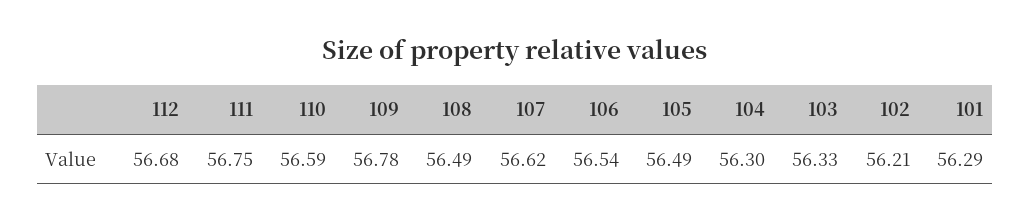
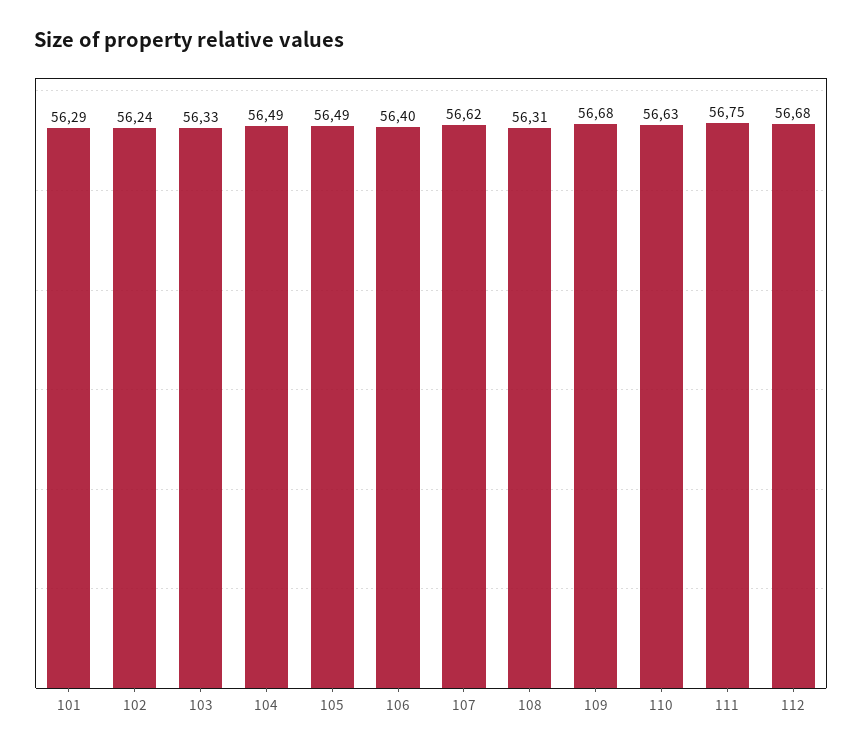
  {
    "112": 56.68,
    "111": 56.75,
-   "110": 56.59,
+   "110": 56.63,
-   "109": 56.78,
+   "109": 56.68,
-   "108": 56.49,
+   "108": 56.31,
    "107": 56.62,
-   "106": 56.54,
+   "106": 56.4,
    "105": 56.49,
-   "104": 56.3,
+   "104": 56.49,
    "103": 56.33,
-   "102": 56.21,
+   "102": 56.24,
    "101": 56.29
  }

